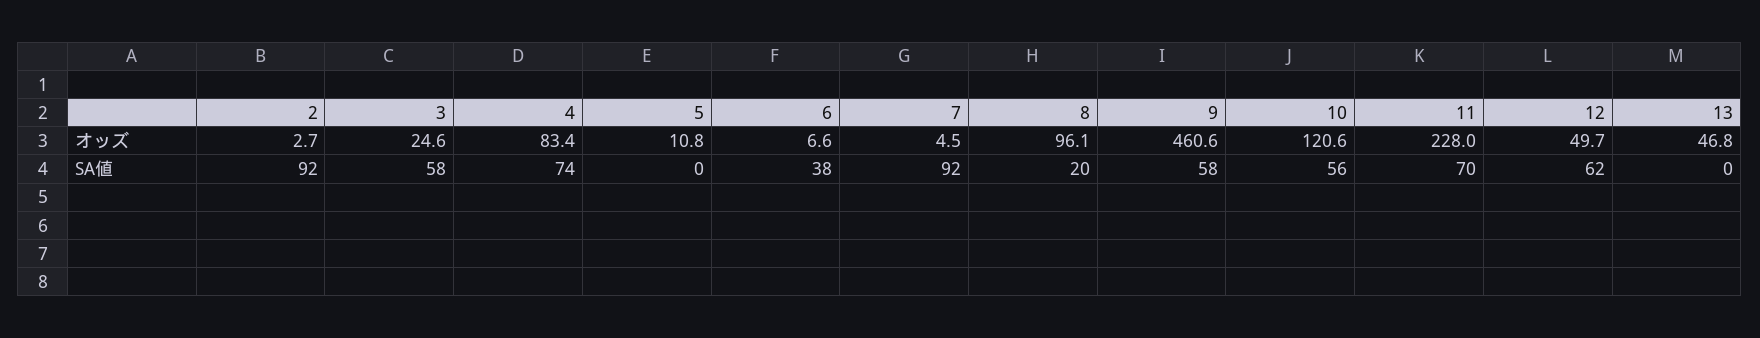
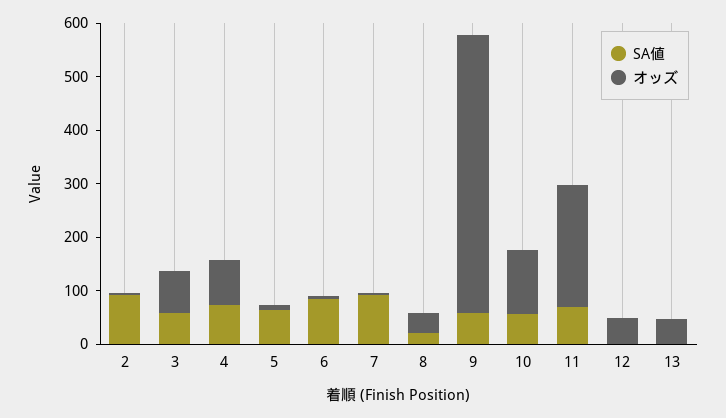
  {
    "オッズ": {
      "2": 2.7,
-     "3": 24.6,
+     "3": 80,
      "4": 83.4,
      "5": 10.8,
      "6": 6.6,
      "7": 4.5,
-     "8": 96.1,
+     "8": 40,
-     "9": 460.6,
+     "9": 520,
      "10": 120.6,
      "11": 228,
      "12": 49.7,
      "13": 46.8
    },
    "SA値": {
      "2": 92,
      "3": 58,
      "4": 74,
-     "5": 0,
+     "5": 60,
-     "6": 38,
+     "6": 80,
      "7": 92,
      "8": 20,
      "9": 58,
      "10": 56,
      "11": 70,
-     "12": 62,
+     "12": 0,
      "13": 0
    }
  }

